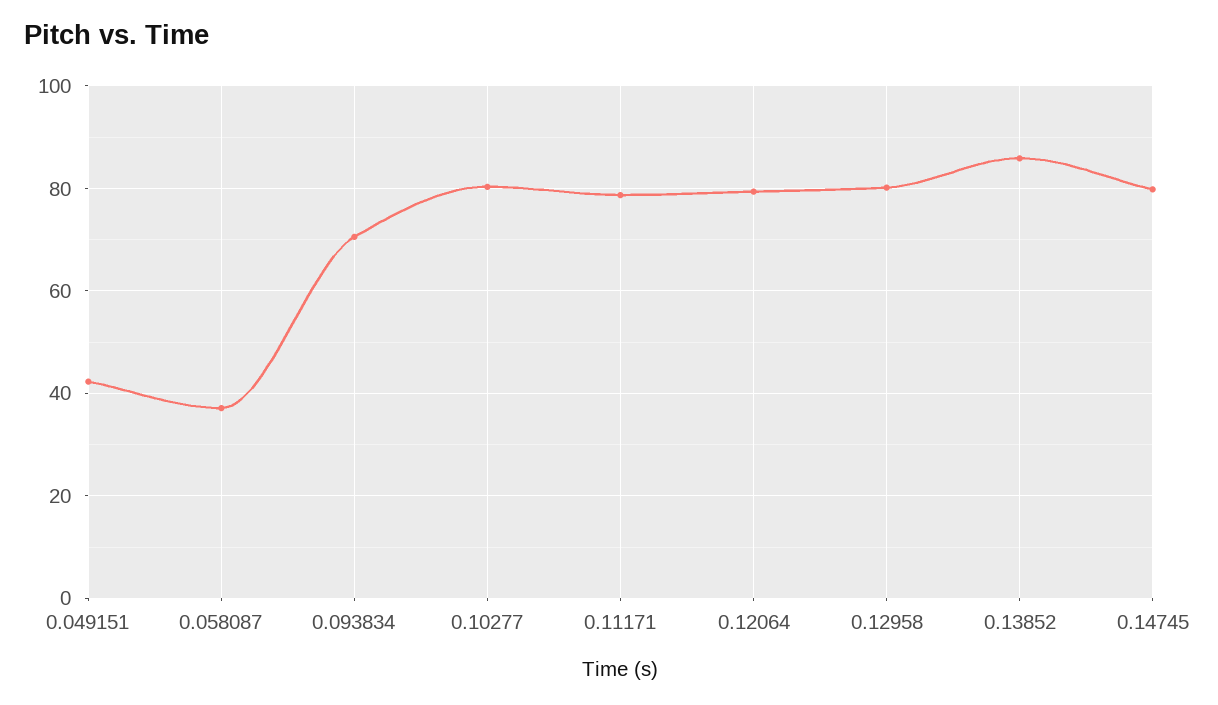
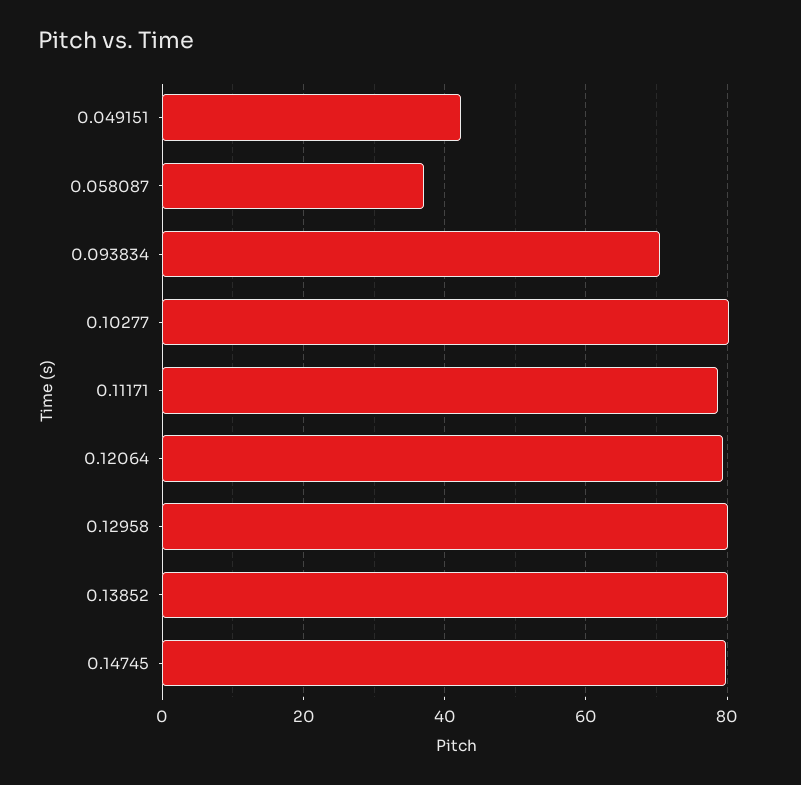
  {
    "0.049151": 42,
    "0.058087": 38,
    "0.093834": 70,
    "0.10277": 80,
    "0.11171": 78,
    "0.12064": 80,
    "0.12958": 80,
-   "0.13852": 86,
+   "0.13852": 80,
    "0.14745": 80
  }

